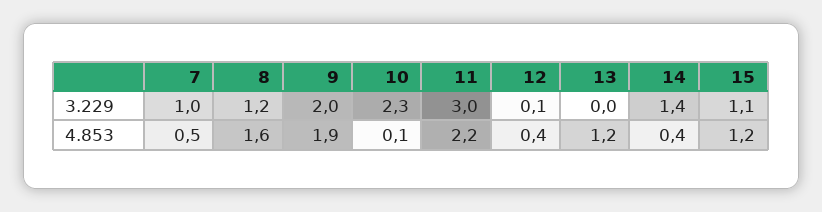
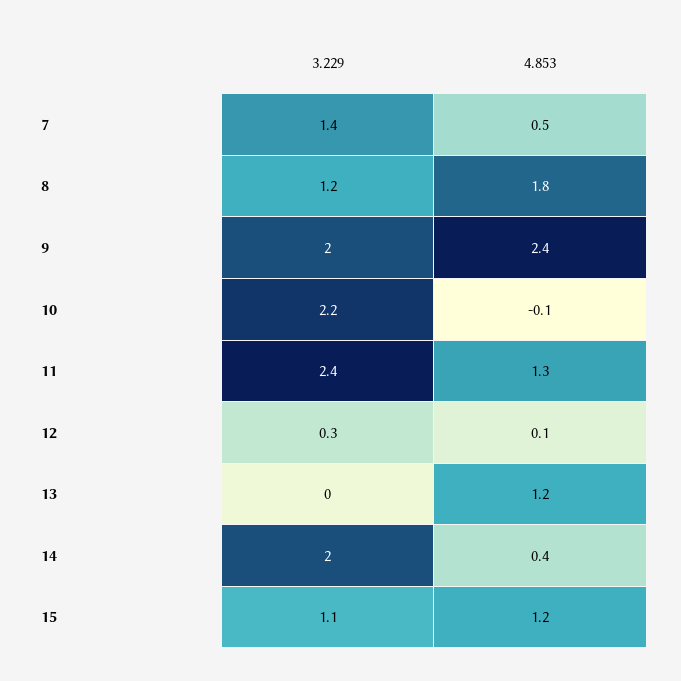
  {
    "7": {
-     "3.229": 1,
+     "3.229": 1.4,
      "4.853": 0.5
    },
    "8": {
      "3.229": 1.2,
-     "4.853": 1.6
+     "4.853": 1.8
    },
    "9": {
      "3.229": 2,
-     "4.853": 1.9
+     "4.853": 2.4
    },
    "10": {
-     "3.229": 2.3,
+     "3.229": 2.2,
-     "4.853": 0.1
+     "4.853": -0.1
    },
    "11": {
-     "3.229": 3,
+     "3.229": 2.4,
-     "4.853": 2.2
+     "4.853": 1.3
    },
    "12": {
-     "3.229": 0.1,
+     "3.229": 0.3,
-     "4.853": 0.4
+     "4.853": 0.1
    },
    "13": {
      "3.229": 0,
      "4.853": 1.2
    },
    "14": {
-     "3.229": 1.4,
+     "3.229": 2,
      "4.853": 0.4
    },
    "15": {
      "3.229": 1.1,
      "4.853": 1.2
    }
  }

